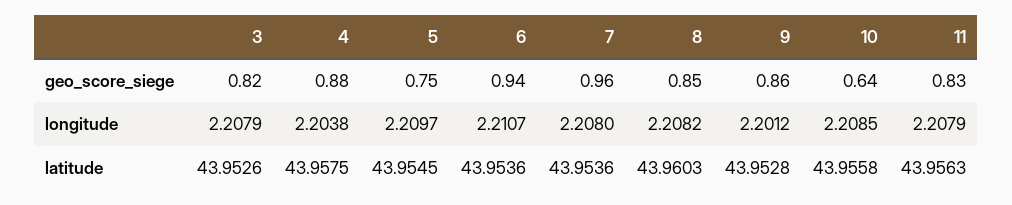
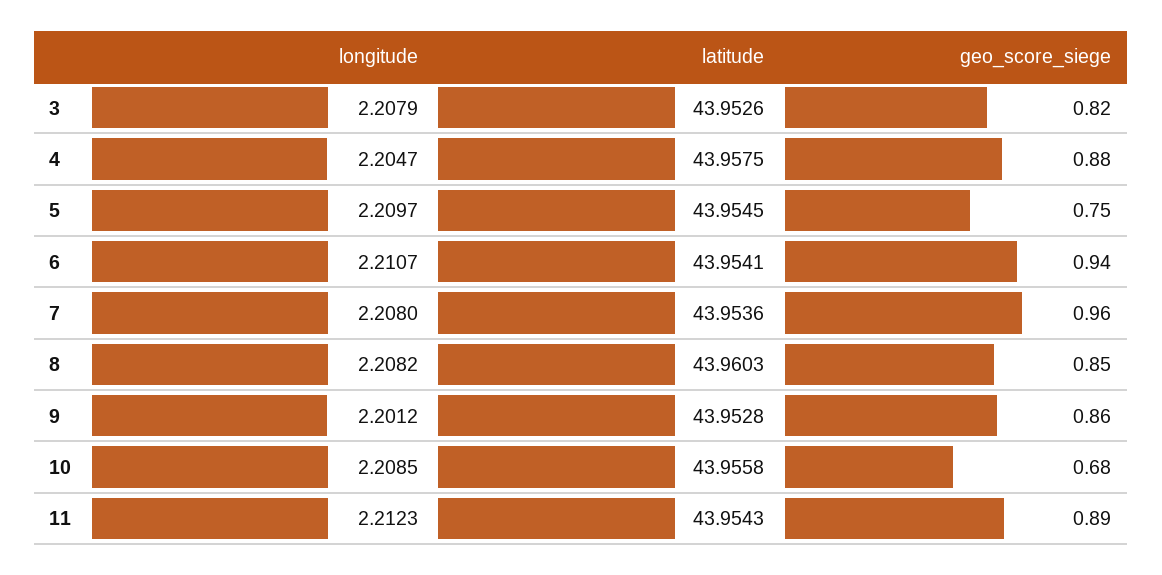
  {
    "3": {
      "geo_score_siege": 0.82,
      "longitude": 2.2079,
      "latitude": 43.9526
    },
    "4": {
      "geo_score_siege": 0.88,
-     "longitude": 2.2038,
+     "longitude": 2.2047,
      "latitude": 43.9575
    },
    "5": {
      "geo_score_siege": 0.75,
      "longitude": 2.2097,
      "latitude": 43.9545
    },
    "6": {
      "geo_score_siege": 0.94,
      "longitude": 2.2107,
-     "latitude": 43.9536
+     "latitude": 43.9541
    },
    "7": {
      "geo_score_siege": 0.96,
      "longitude": 2.208,
      "latitude": 43.9536
    },
    "8": {
      "geo_score_siege": 0.85,
      "longitude": 2.2082,
      "latitude": 43.9603
    },
    "9": {
      "geo_score_siege": 0.86,
      "longitude": 2.2012,
      "latitude": 43.9528
    },
    "10": {
-     "geo_score_siege": 0.64,
+     "geo_score_siege": 0.68,
      "longitude": 2.2085,
      "latitude": 43.9558
    },
    "11": {
-     "geo_score_siege": 0.83,
+     "geo_score_siege": 0.89,
-     "longitude": 2.2079,
+     "longitude": 2.2123,
-     "latitude": 43.9563
+     "latitude": 43.9543
    }
  }

